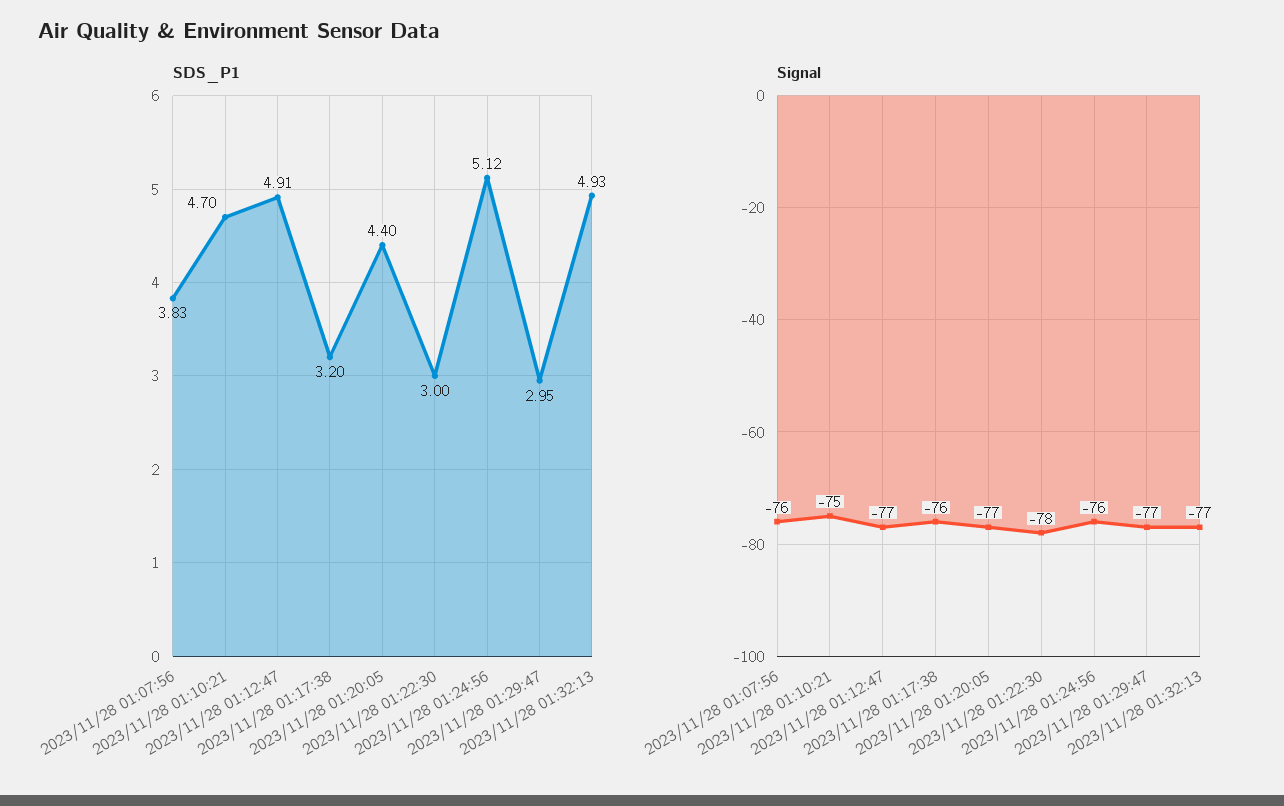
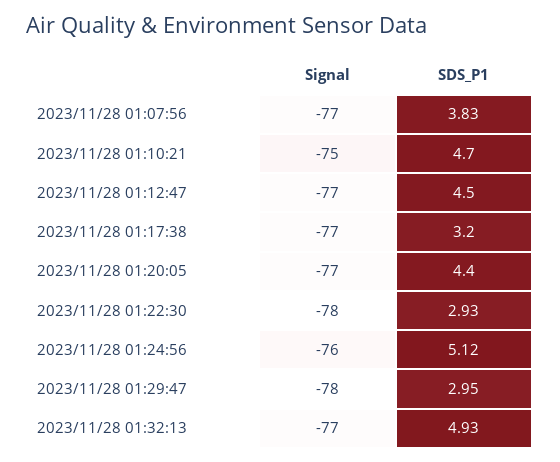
  {
    "SDS_P1": {
      "2023/11/28 01:07:56": 3.83,
      "2023/11/28 01:10:21": 4.7,
-     "2023/11/28 01:12:47": 4.91,
+     "2023/11/28 01:12:47": 4.5,
      "2023/11/28 01:17:38": 3.2,
      "2023/11/28 01:20:05": 4.4,
-     "2023/11/28 01:22:30": 3,
+     "2023/11/28 01:22:30": 2.93,
      "2023/11/28 01:24:56": 5.12,
      "2023/11/28 01:29:47": 2.95,
      "2023/11/28 01:32:13": 4.93
    },
    "Signal": {
-     "2023/11/28 01:07:56": -76,
+     "2023/11/28 01:07:56": -77,
      "2023/11/28 01:10:21": -75,
      "2023/11/28 01:12:47": -77,
-     "2023/11/28 01:17:38": -76,
+     "2023/11/28 01:17:38": -77,
      "2023/11/28 01:20:05": -77,
      "2023/11/28 01:22:30": -78,
      "2023/11/28 01:24:56": -76,
-     "2023/11/28 01:29:47": -77,
+     "2023/11/28 01:29:47": -78,
      "2023/11/28 01:32:13": -77
    }
  }

